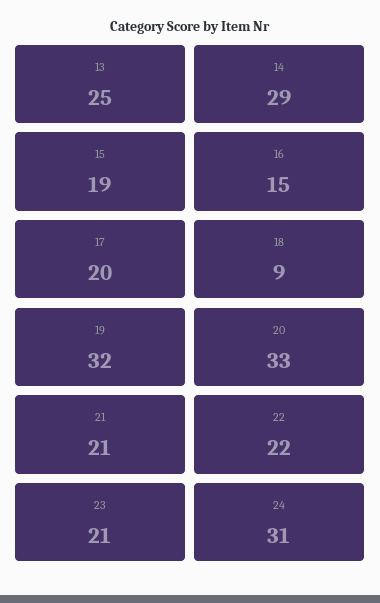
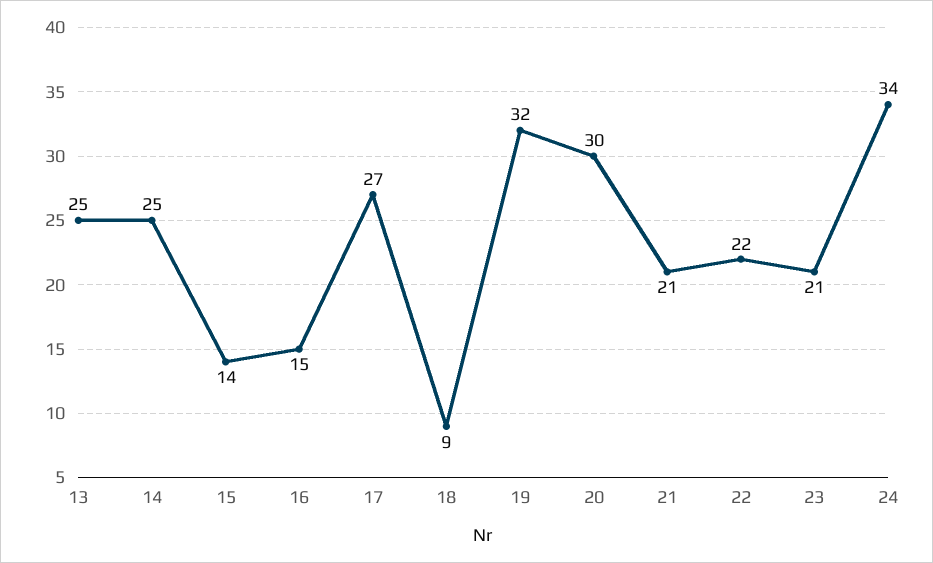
  {
    "13": 25,
-   "14": 29,
+   "14": 25,
-   "15": 19,
+   "15": 14,
    "16": 15,
-   "17": 20,
+   "17": 27,
    "18": 9,
    "19": 32,
-   "20": 33,
+   "20": 30,
    "21": 21,
    "22": 22,
    "23": 21,
-   "24": 31
+   "24": 34
  }

